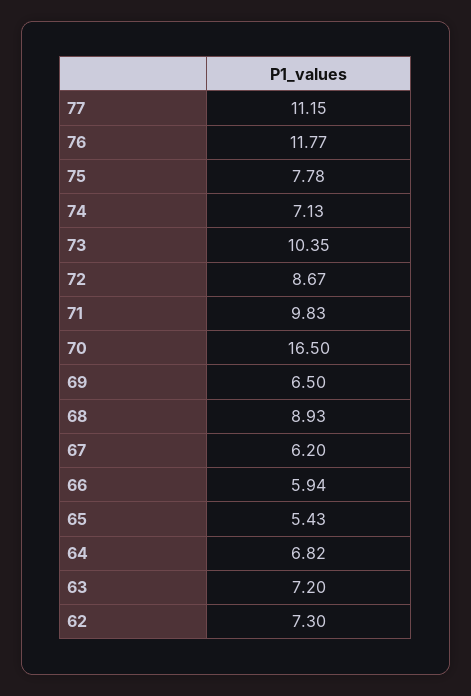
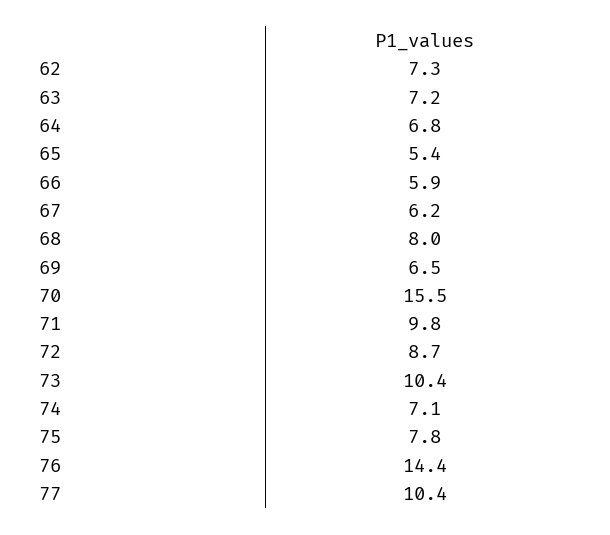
  {
-   "77": 11.15,
+   "77": 10.4,
-   "76": 11.77,
+   "76": 14.4,
    "75": 7.78,
    "74": 7.13,
    "73": 10.35,
    "72": 8.67,
    "71": 9.83,
-   "70": 16.5,
+   "70": 15.5,
    "69": 6.5,
-   "68": 8.93,
+   "68": 8,
    "67": 6.2,
    "66": 5.94,
    "65": 5.43,
    "64": 6.82,
    "63": 7.2,
    "62": 7.3
  }

